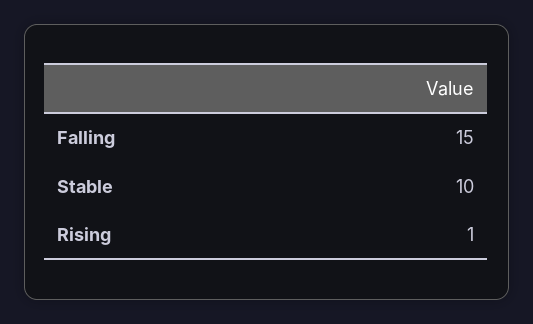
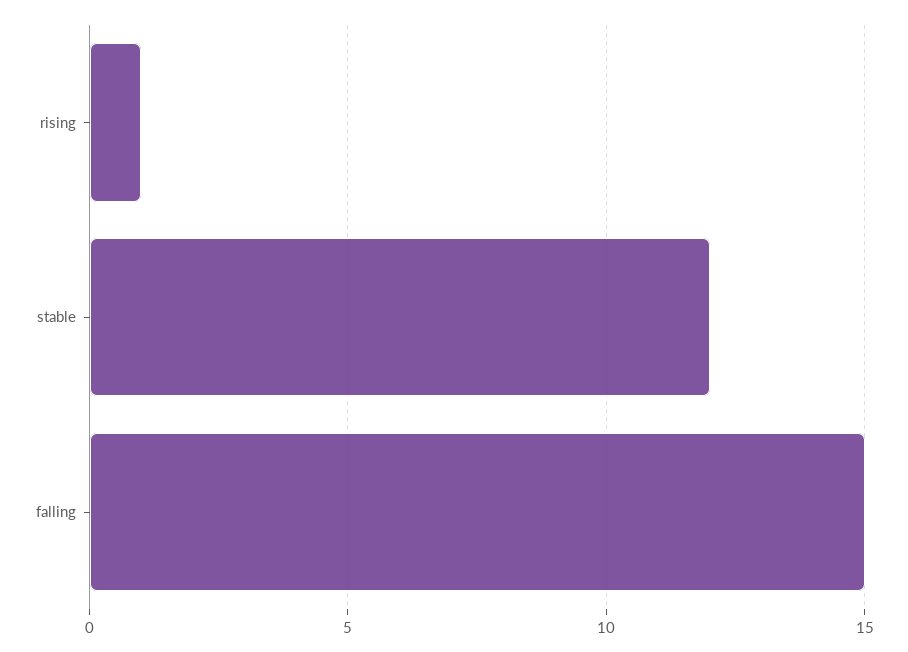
  {
    "Falling": 15,
-   "Stable": 10,
+   "Stable": 12,
    "Rising": 1
  }

